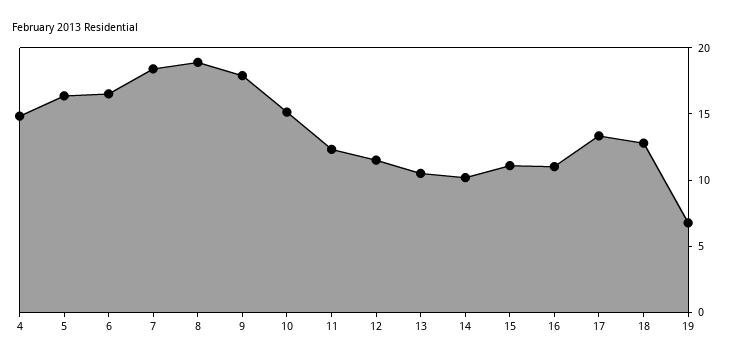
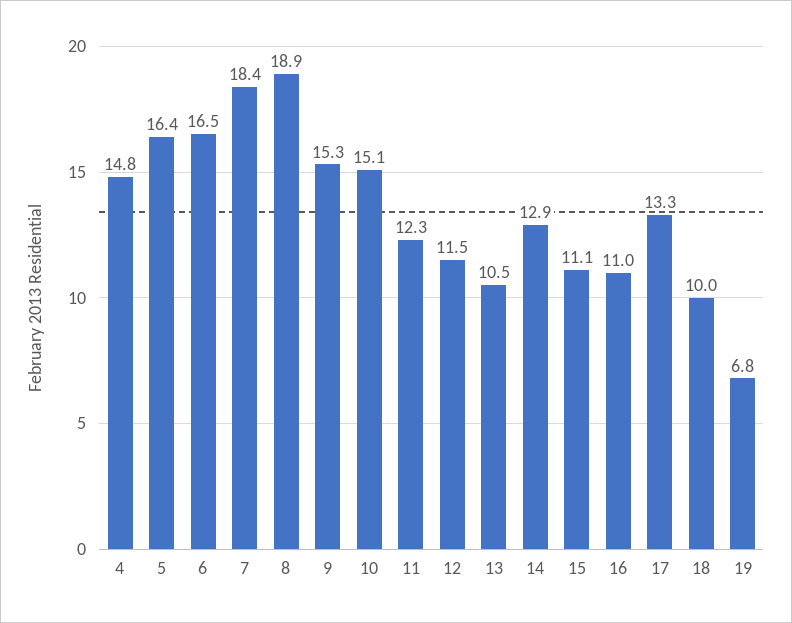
  {
    "4": 14.8,
    "5": 16.4,
    "6": 16.5,
    "7": 18.4,
    "8": 18.9,
-   "9": 18,
+   "9": 15.3,
    "10": 15.1,
    "11": 12.3,
    "12": 11.5,
    "13": 10.5,
-   "14": 10,
+   "14": 12.9,
    "15": 11.1,
    "16": 11,
    "17": 13.3,
-   "18": 13,
+   "18": 10,
    "19": 6.8
  }

